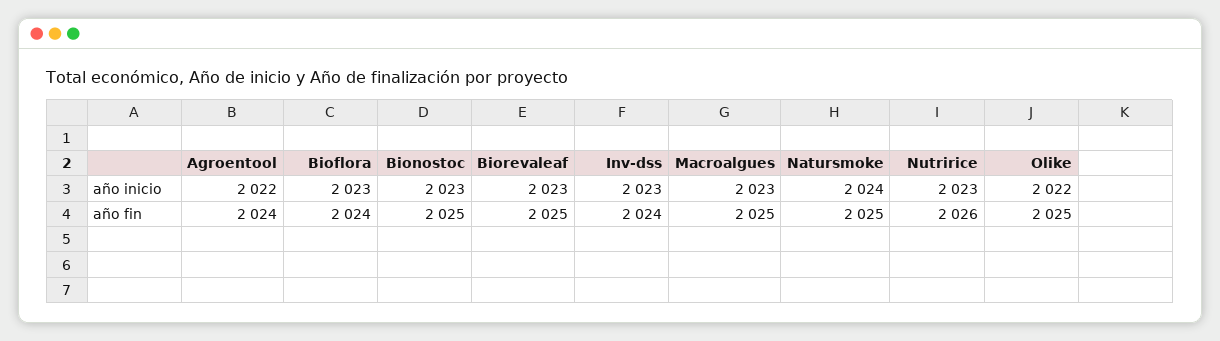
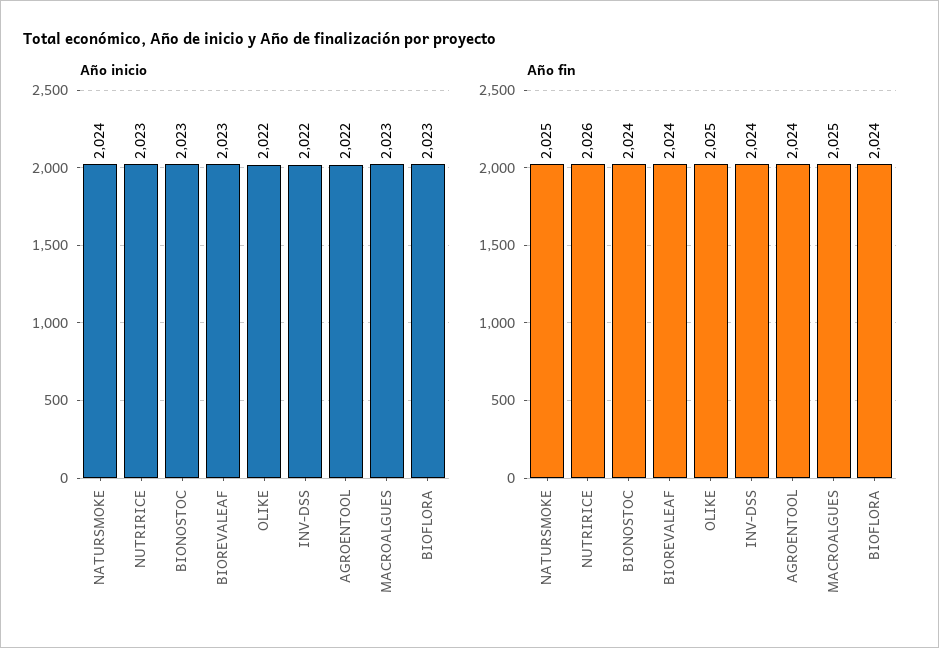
  {
    "año inicio": {
      "Agroentool": 2022,
      "Bioflora": 2023,
      "Bionostoc": 2023,
      "Biorevaleaf": 2023,
-     "Inv-dss": 2023,
+     "Inv-dss": 2022,
      "Macroalgues": 2023,
      "Natursmoke": 2024,
      "Nutririce": 2023,
      "Olike": 2022
    },
    "año fin": {
      "Agroentool": 2024,
      "Bioflora": 2024,
-     "Bionostoc": 2025,
+     "Bionostoc": 2024,
-     "Biorevaleaf": 2025,
+     "Biorevaleaf": 2024,
      "Inv-dss": 2024,
      "Macroalgues": 2025,
      "Natursmoke": 2025,
      "Nutririce": 2026,
      "Olike": 2025
    }
  }

